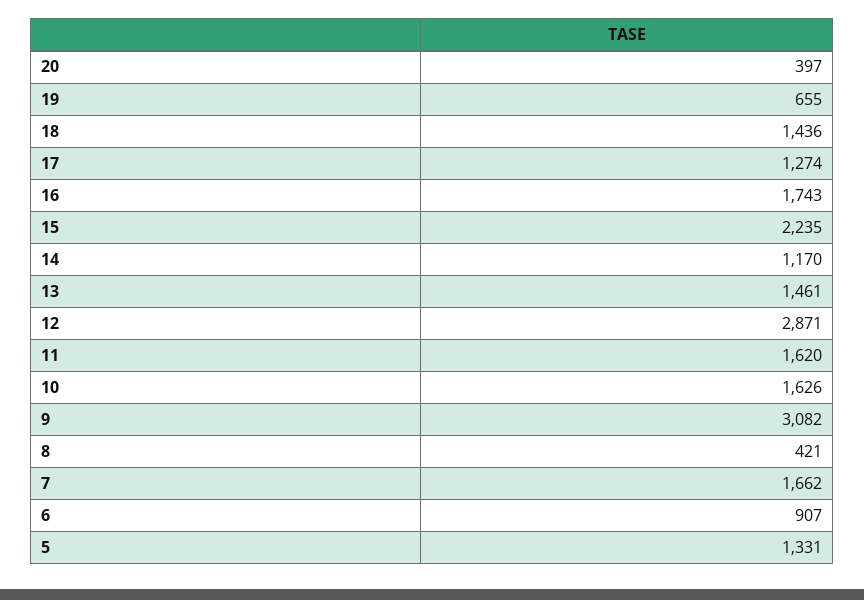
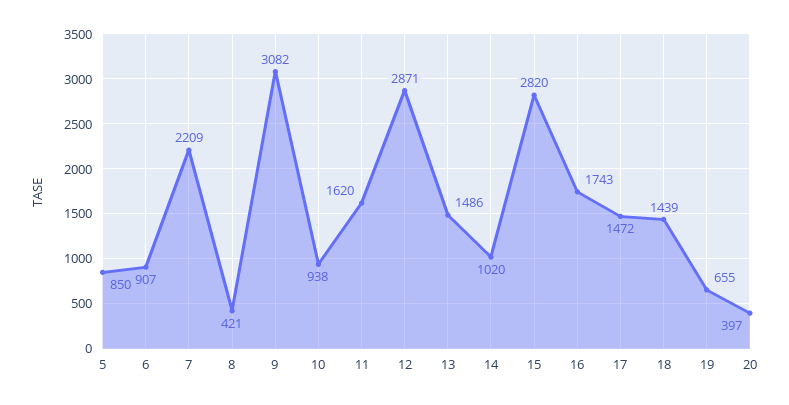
  {
    "20": 397,
    "19": 655,
-   "18": 1436,
+   "18": 1439,
-   "17": 1274,
+   "17": 1472,
    "16": 1743,
-   "15": 2235,
+   "15": 2820,
-   "14": 1170,
+   "14": 1020,
-   "13": 1461,
+   "13": 1486,
    "12": 2871,
    "11": 1620,
-   "10": 1626,
+   "10": 938,
    "9": 3082,
    "8": 421,
-   "7": 1662,
+   "7": 2209,
    "6": 907,
-   "5": 1331
+   "5": 850
  }

